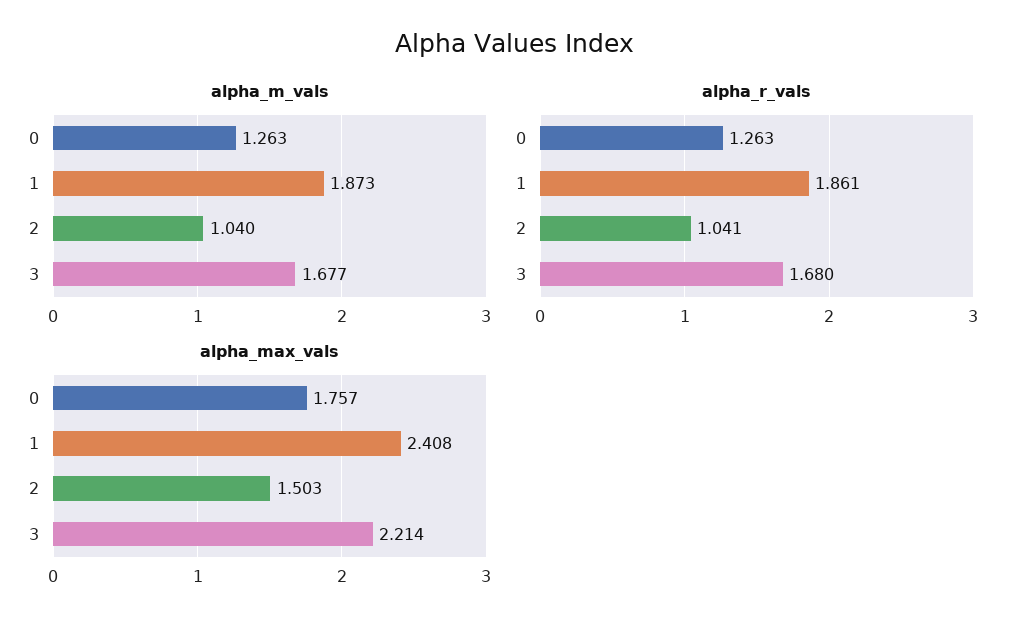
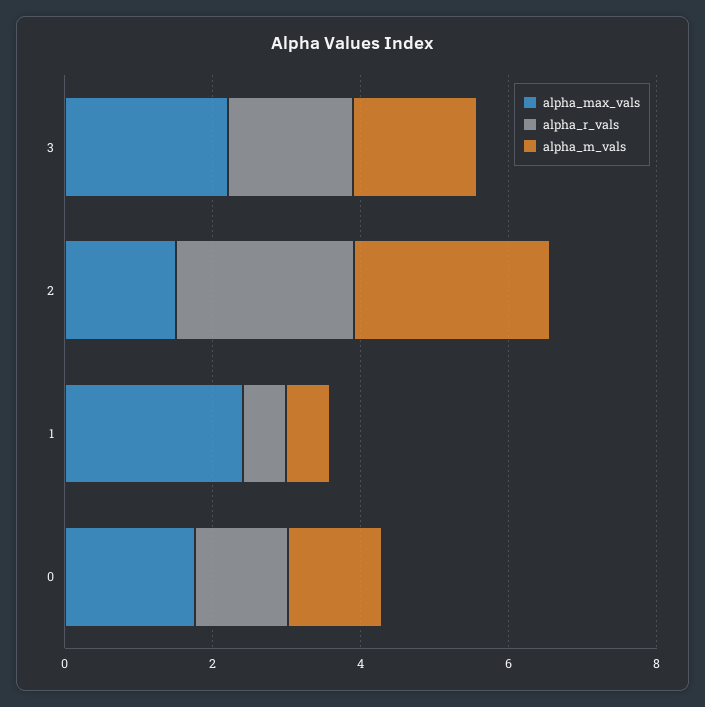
  {
    "alpha_m_vals": {
      "0": 1.263,
-     "1": 1.873,
+     "1": 0.5,
-     "2": 1.04,
+     "2": 2.5,
      "3": 1.677
    },
    "alpha_r_vals": {
      "0": 1.263,
-     "1": 1.861,
+     "1": 0.5,
-     "2": 1.041,
+     "2": 2.5,
      "3": 1.68
    },
    "alpha_max_vals": {
      "0": 1.757,
      "1": 2.408,
      "2": 1.503,
      "3": 2.214
    }
  }

